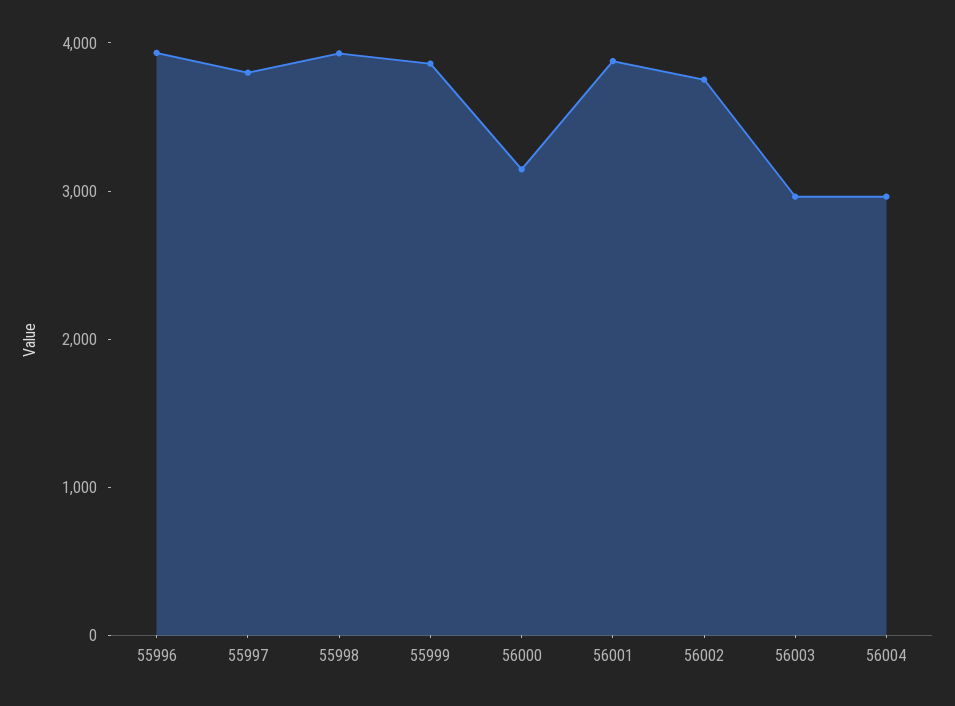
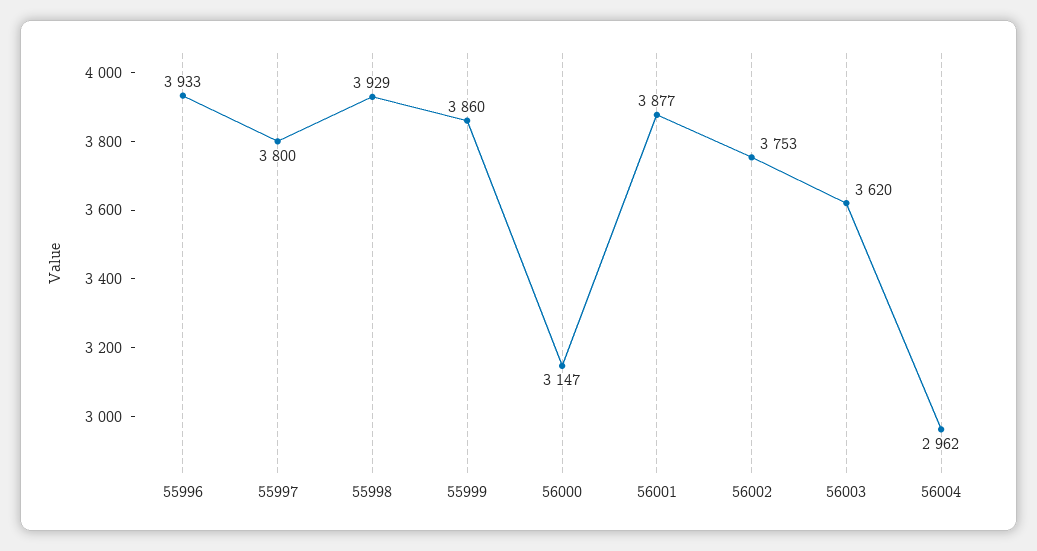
  {
    "55996": 3933,
    "55997": 3800,
    "55998": 3929,
    "55999": 3860,
    "56000": 3147,
    "56001": 3877,
    "56002": 3753,
-   "56003": 3000,
+   "56003": 3620,
    "56004": 2962
  }

